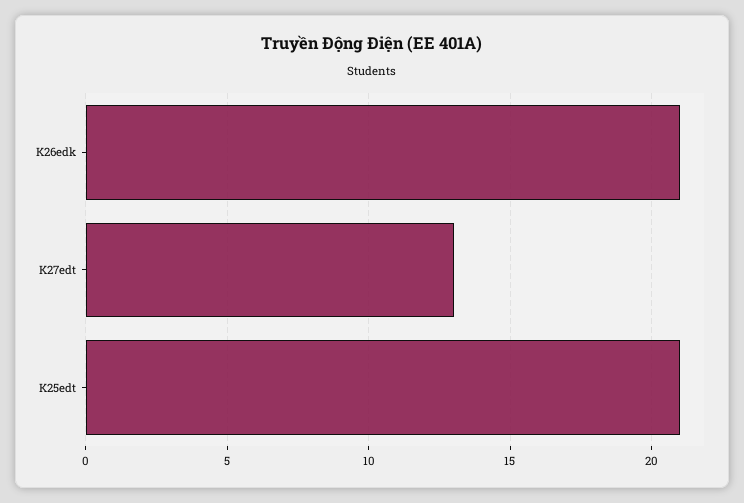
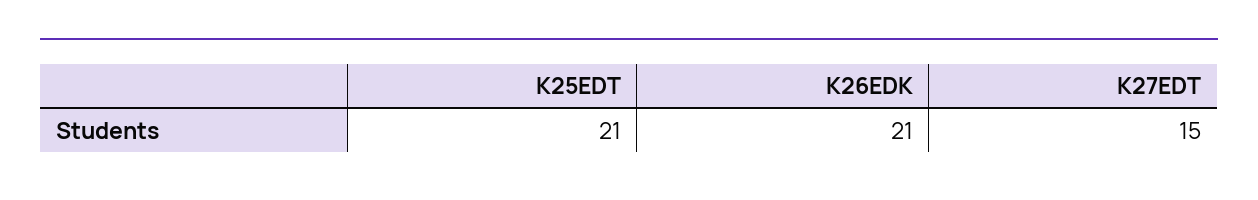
  {
    "K26edk": 21,
-   "K27edt": 13,
+   "K27edt": 15,
    "K25edt": 21
  }

